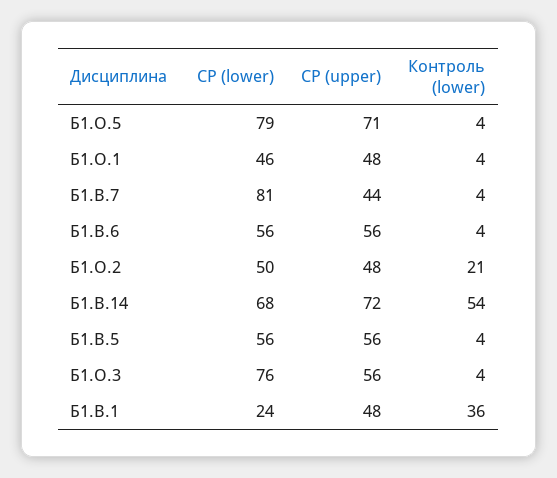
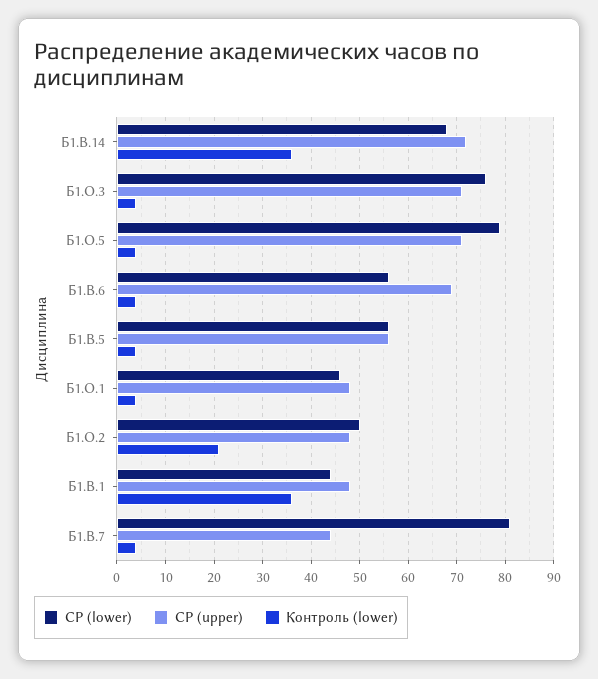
  {
    "СР (lower)": {
      "Б1.О.5": 79,
      "Б1.О.1": 46,
      "Б1.В.7": 81,
      "Б1.В.6": 56,
      "Б1.О.2": 50,
      "Б1.В.14": 68,
      "Б1.В.5": 56,
      "Б1.О.3": 76,
-     "Б1.В.1": 24
+     "Б1.В.1": 45
    },
    "СР (upper)": {
      "Б1.О.5": 71,
      "Б1.О.1": 48,
      "Б1.В.7": 44,
-     "Б1.В.6": 56,
+     "Б1.В.6": 70,
      "Б1.О.2": 48,
      "Б1.В.14": 72,
      "Б1.В.5": 56,
-     "Б1.О.3": 56,
+     "Б1.О.3": 70,
      "Б1.В.1": 48
    },
    "Контроль (lower)": {
      "Б1.О.5": 4,
      "Б1.О.1": 4,
      "Б1.В.7": 4,
      "Б1.В.6": 4,
      "Б1.О.2": 21,
-     "Б1.В.14": 54,
+     "Б1.В.14": 35,
      "Б1.В.5": 4,
      "Б1.О.3": 4,
      "Б1.В.1": 36
    }
  }

